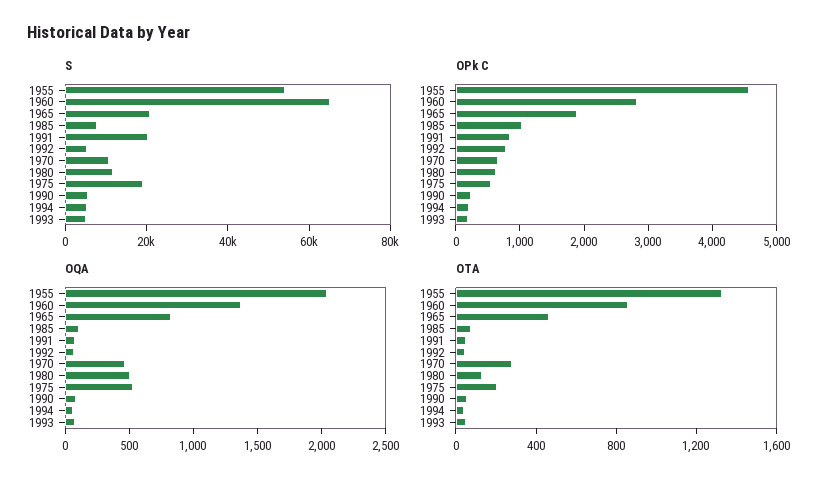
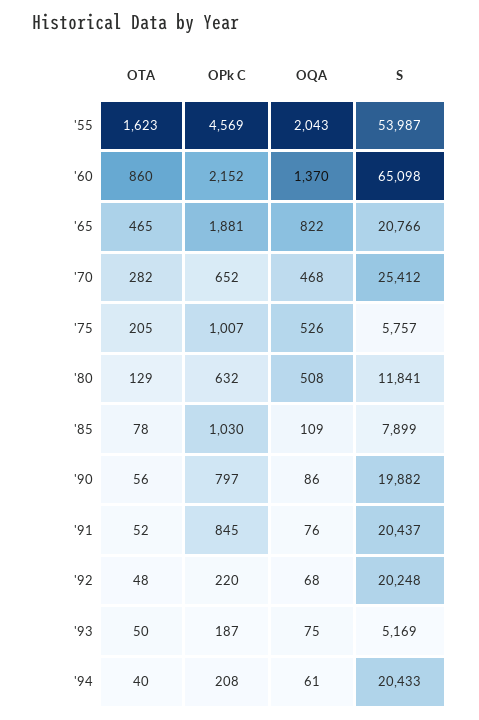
  {
    "S": {
      "1955": 53987,
      "1960": 65098,
      "1965": 20766,
      "1985": 7899,
      "1991": 20437,
-     "1992": 5000,
+     "1992": 20248,
-     "1970": 10000,
+     "1970": 25412,
      "1980": 11841,
-     "1975": 20000,
+     "1975": 5757,
-     "1990": 5000,
+     "1990": 19882,
-     "1994": 5000,
+     "1994": 20433,
      "1993": 5169
    },
    "OPk C": {
      "1955": 4569,
-     "1960": 2800,
+     "1960": 2152,
      "1965": 1881,
      "1985": 1030,
      "1991": 845,
-     "1992": 800,
+     "1992": 220,
      "1970": 652,
      "1980": 632,
-     "1975": 600,
+     "1975": 1007,
-     "1990": 200,
+     "1990": 797,
      "1994": 208,
      "1993": 187
    },
    "OQA": {
      "1955": 2043,
      "1960": 1370,
      "1965": 822,
      "1985": 109,
      "1991": 76,
      "1992": 68,
      "1970": 468,
      "1980": 508,
      "1975": 526,
      "1990": 86,
      "1994": 61,
      "1993": 75
    },
    "OTA": {
-     "1955": 1300,
+     "1955": 1623,
      "1960": 860,
      "1965": 465,
      "1985": 78,
      "1991": 52,
      "1992": 48,
      "1970": 282,
      "1980": 129,
      "1975": 205,
      "1990": 56,
      "1994": 40,
      "1993": 50
    }
  }

